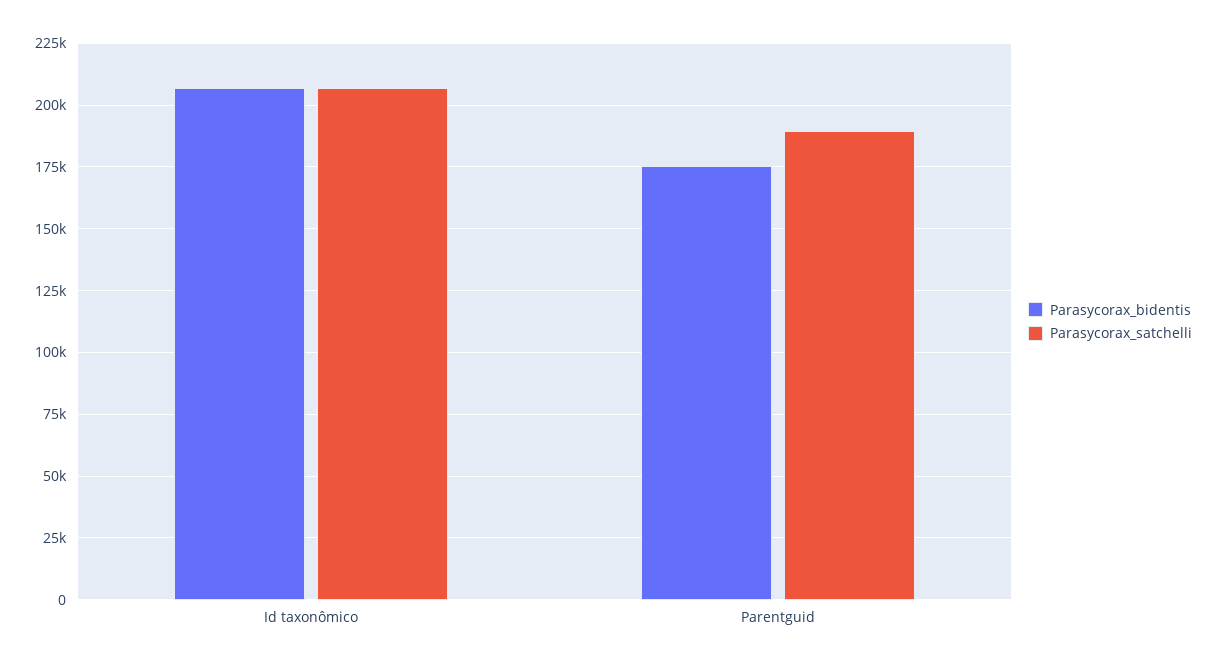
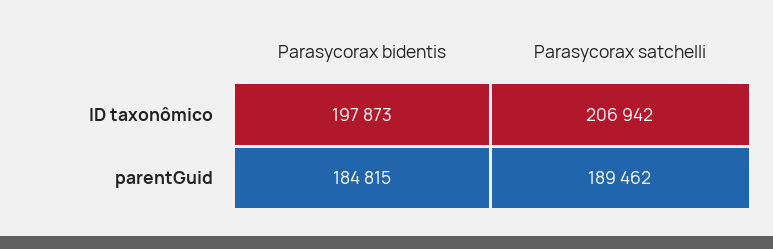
  {
    "Parasycorax_bidentis": {
-     "Id taxonômico": 207500,
+     "Id taxonômico": 197873,
-     "Parentguid": 175000
+     "Parentguid": 184815
    },
    "Parasycorax_satchelli": {
      "Id taxonômico": 206942,
      "Parentguid": 189462
    }
  }

